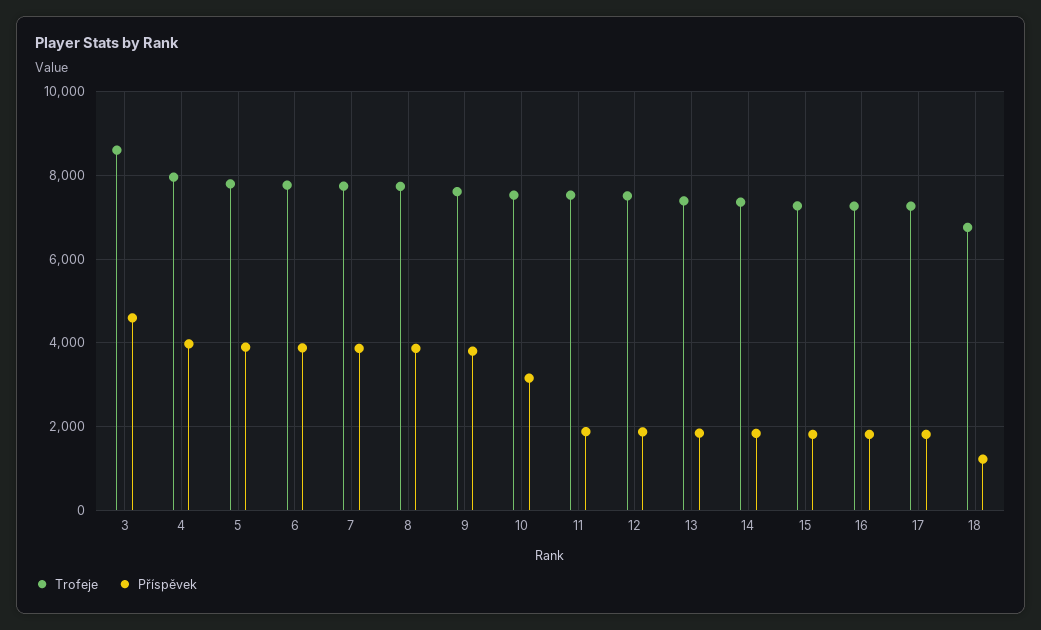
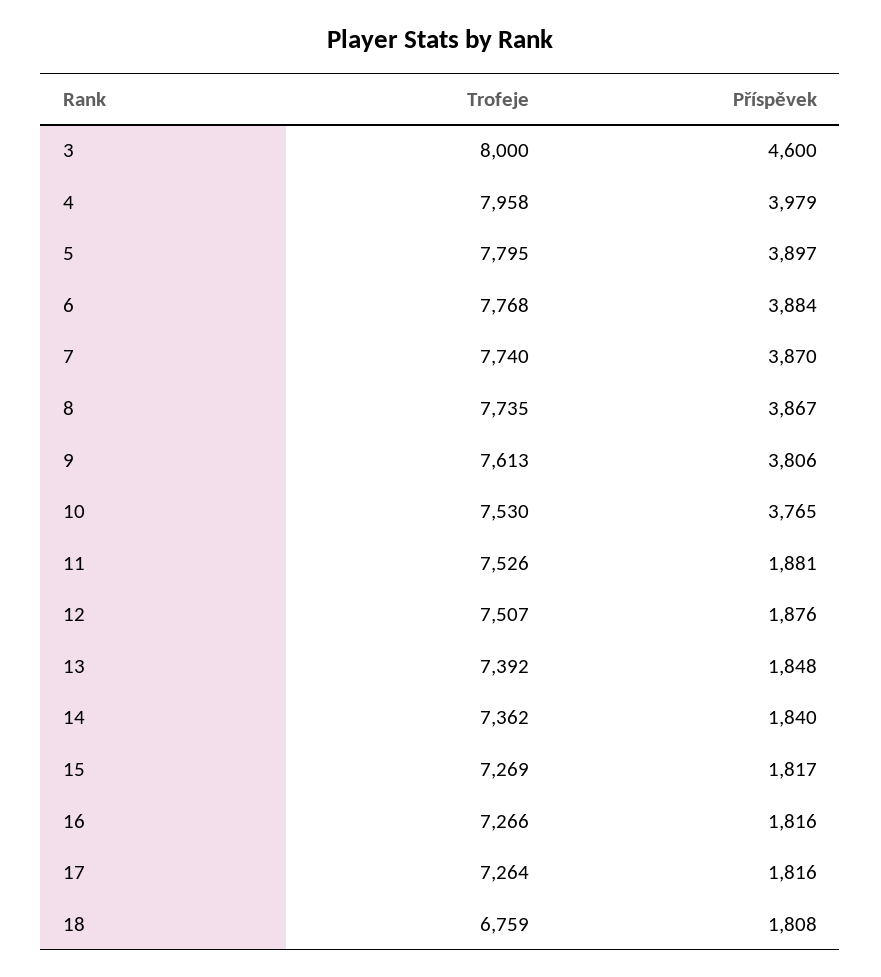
  {
    "Trofeje": {
-     "3": 8600,
+     "3": 8000,
      "4": 7958,
      "5": 7795,
      "6": 7768,
      "7": 7740,
      "8": 7735,
      "9": 7613,
      "10": 7530,
      "11": 7526,
      "12": 7507,
      "13": 7392,
      "14": 7362,
      "15": 7269,
      "16": 7266,
      "17": 7264,
      "18": 6759
    },
    "Příspěvek": {
      "3": 4600,
      "4": 3979,
      "5": 3897,
      "6": 3884,
      "7": 3870,
      "8": 3867,
      "9": 3806,
-     "10": 3200,
+     "10": 3765,
      "11": 1881,
      "12": 1876,
      "13": 1848,
      "14": 1840,
      "15": 1817,
      "16": 1816,
      "17": 1816,
-     "18": 1200
+     "18": 1808
    }
  }

